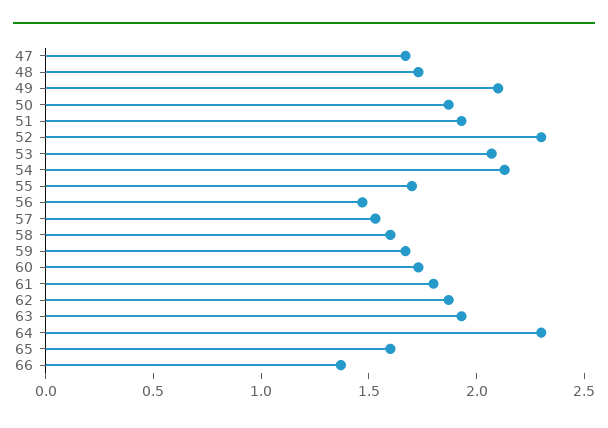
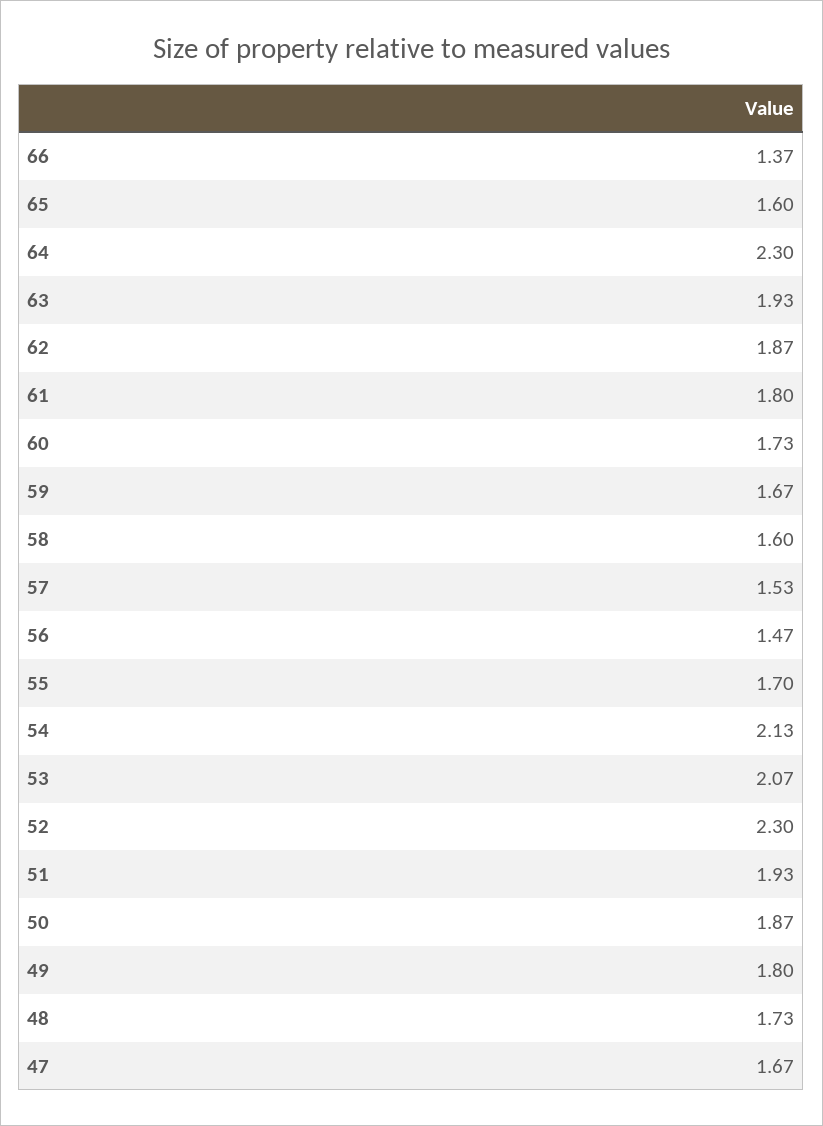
  {
    "47": 1.67,
    "48": 1.73,
-   "49": 2.1,
+   "49": 1.8,
    "50": 1.87,
    "51": 1.93,
    "52": 2.3,
    "53": 2.07,
    "54": 2.13,
    "55": 1.7,
    "56": 1.47,
    "57": 1.53,
    "58": 1.6,
    "59": 1.67,
    "60": 1.73,
    "61": 1.8,
    "62": 1.87,
    "63": 1.93,
    "64": 2.3,
    "65": 1.6,
    "66": 1.37
  }

